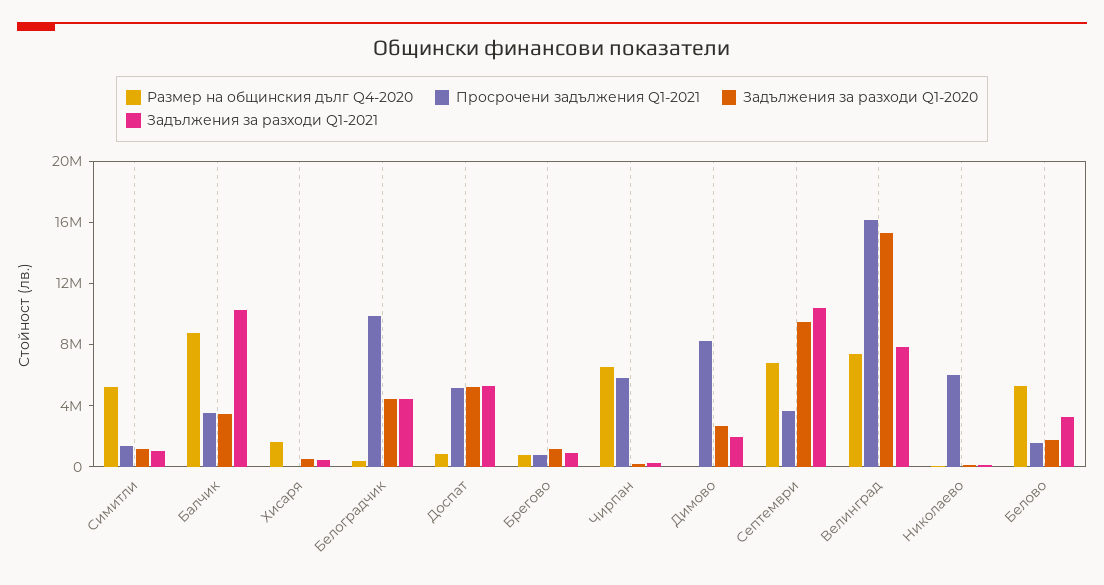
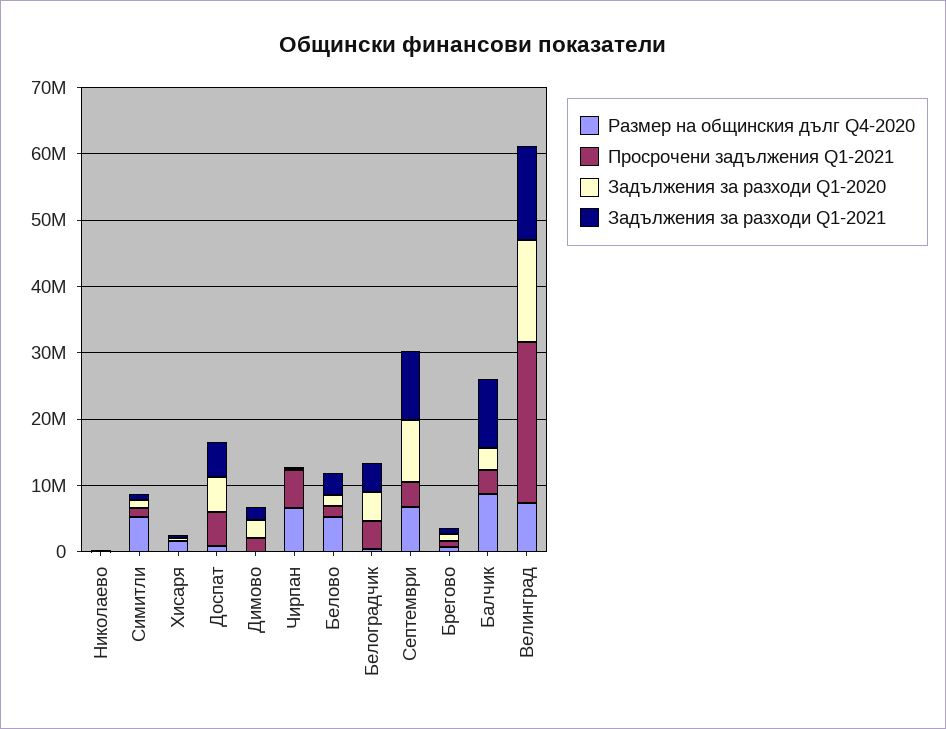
  {
    "Размер на общинския дълг Q4-2020": {
      "Симитли": 5000000,
      "Балчик": 9000000,
      "Хисаря": 2000000,
      "Белоградчик": 0,
      "Доспат": 1000000,
      "Брегово": 1000000,
      "Чирпан": 7000000,
      "Димово": 0,
      "Септември": 7000000,
      "Велинград": 7000000,
      "Николаево": 0,
      "Белово": 5000000
    },
    "Просрочени задължения Q1-2021": {
      "Симитли": 1000000,
      "Балчик": 4000000,
      "Хисаря": 0,
-     "Белоградчик": 10000000,
+     "Белоградчик": 4000000,
      "Доспат": 5000000,
      "Брегово": 1000000,
      "Чирпан": 6000000,
-     "Димово": 8000000,
+     "Димово": 2000000,
      "Септември": 4000000,
-     "Велинград": 16000000,
+     "Велинград": 24000000,
-     "Николаево": 6000000,
+     "Николаево": 0,
      "Белово": 2000000
    },
    "Задължения за разходи Q1-2020": {
      "Симитли": 1000000,
      "Балчик": 3000000,
      "Хисаря": 0,
      "Белоградчик": 4000000,
      "Доспат": 5000000,
      "Брегово": 1000000,
      "Чирпан": 0,
      "Димово": 3000000,
      "Септември": 9000000,
      "Велинград": 15000000,
      "Николаево": 0,
      "Белово": 2000000
    },
    "Задължения за разходи Q1-2021": {
      "Симитли": 1000000,
      "Балчик": 10000000,
      "Хисаря": 0,
      "Белоградчик": 4000000,
      "Доспат": 5000000,
      "Брегово": 1000000,
      "Чирпан": 0,
      "Димово": 2000000,
      "Септември": 10000000,
-     "Велинград": 8000000,
+     "Велинград": 14000000,
      "Николаево": 0,
      "Белово": 3000000
    }
  }

